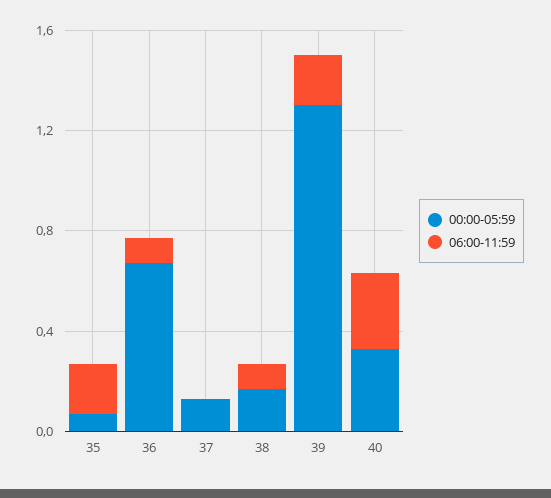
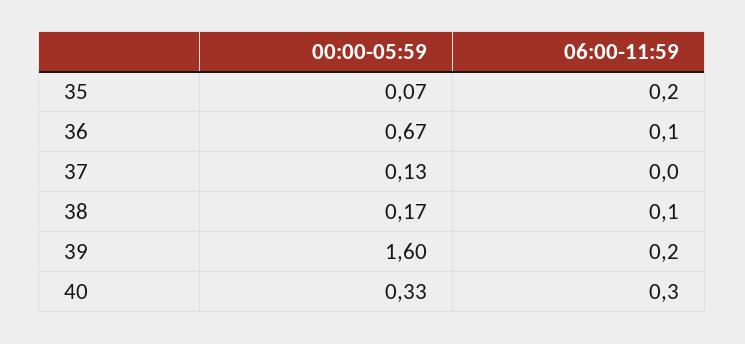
  {
    "00:00-05:59": {
      "35": 0.07,
      "36": 0.67,
      "37": 0.13,
      "38": 0.17,
-     "39": 1.3,
+     "39": 1.6,
      "40": 0.33
    },
    "06:00-11:59": {
      "35": 0.2,
      "36": 0.1,
      "37": 0,
      "38": 0.1,
      "39": 0.2,
      "40": 0.3
    }
  }

